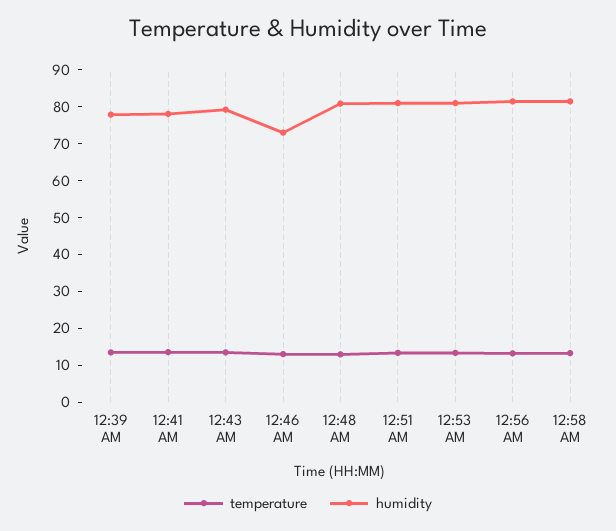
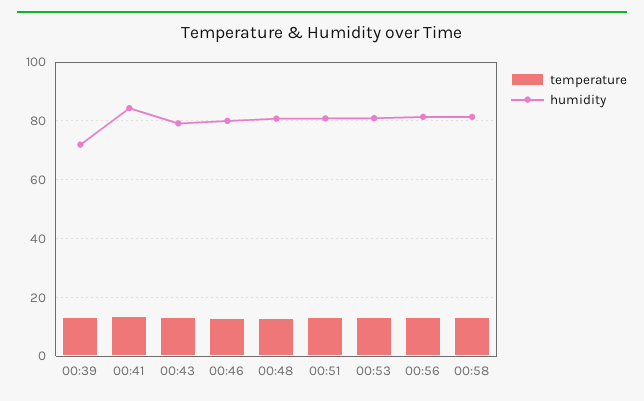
  {
    "temperature": {
      "12:39 AM": 12.5,
      "12:41 AM": 12.5,
      "12:43 AM": 12.5,
      "12:46 AM": 12.5,
      "12:48 AM": 12.5,
      "12:51 AM": 12.5,
      "12:53 AM": 12.5,
      "12:56 AM": 12.5,
      "12:58 AM": 12.5
    },
    "humidity": {
-     "12:39 AM": 77.5,
+     "12:39 AM": 72.5,
-     "12:41 AM": 77.5,
+     "12:41 AM": 85,
      "12:43 AM": 80,
-     "12:46 AM": 72.5,
+     "12:46 AM": 80,
      "12:48 AM": 80,
      "12:51 AM": 80,
      "12:53 AM": 80,
      "12:56 AM": 82.5,
      "12:58 AM": 82.5
    }
  }

